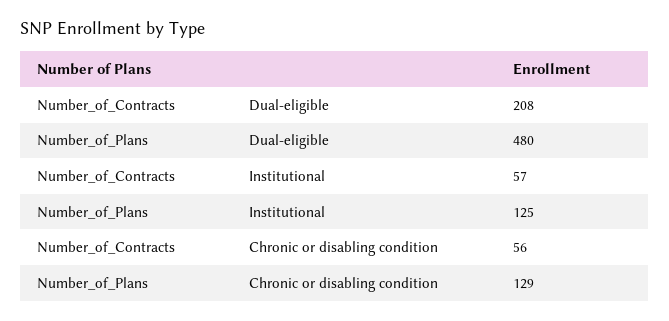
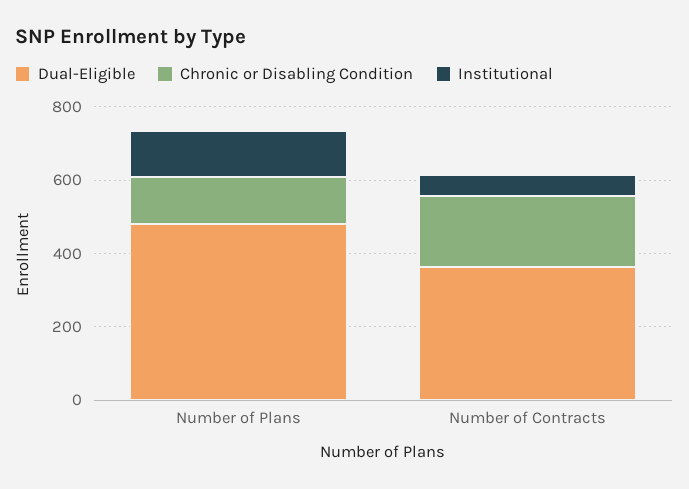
  {
    "Dual-eligible": {
-     "Number_of_Contracts": 208,
+     "Number_of_Contracts": 350,
      "Number_of_Plans": 480
    },
    "Institutional": {
      "Number_of_Contracts": 57,
      "Number_of_Plans": 125
    },
    "Chronic or disabling condition": {
-     "Number_of_Contracts": 56,
+     "Number_of_Contracts": 200,
      "Number_of_Plans": 129
    }
  }

